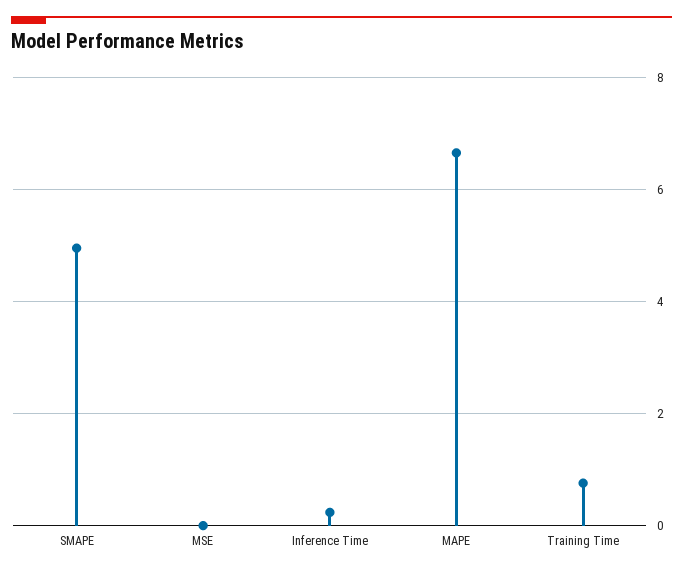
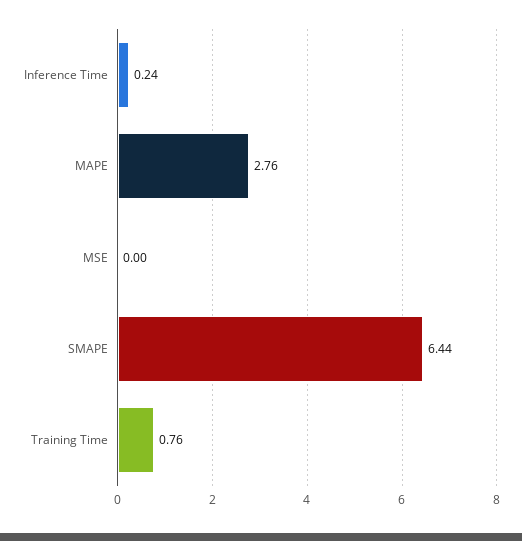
  {
-   "SMAPE": 5,
+   "SMAPE": 6.44,
    "MSE": 0,
    "Inference Time": 0.24,
-   "MAPE": 6.6,
+   "MAPE": 2.76,
    "Training Time": 0.76
  }

